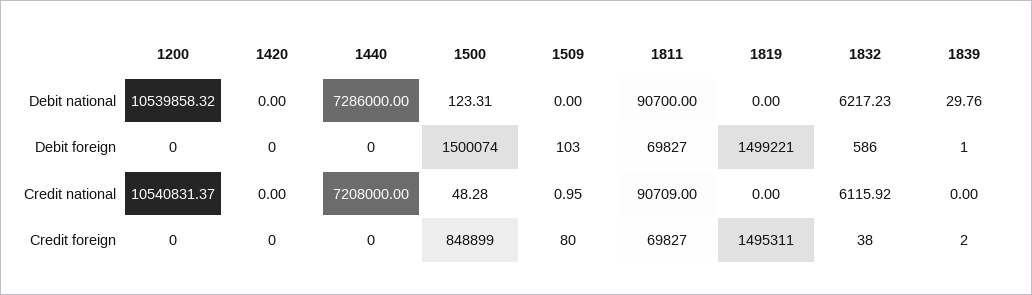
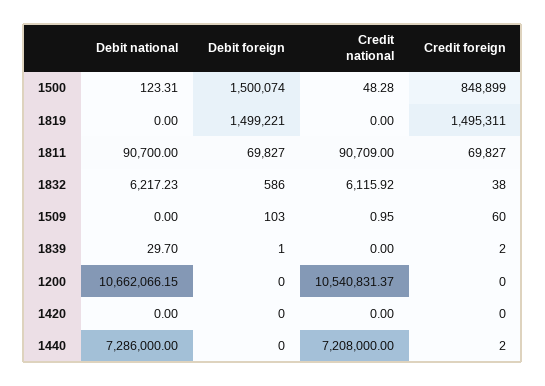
  {
    "1200": {
-     "Debit national": 10539858.32,
+     "Debit national": 10662066.15,
      "Debit foreign": 0,
      "Credit national": 10540831.37,
      "Credit foreign": 0
    },
    "1420": {
      "Debit national": 0,
      "Debit foreign": 0,
      "Credit national": 0,
      "Credit foreign": 0
    },
    "1440": {
      "Debit national": 7286000,
      "Debit foreign": 0,
      "Credit national": 7208000,
-     "Credit foreign": 0
+     "Credit foreign": 2
    },
    "1500": {
      "Debit national": 123.31,
      "Debit foreign": 1500074,
      "Credit national": 48.28,
      "Credit foreign": 848899
    },
    "1509": {
      "Debit national": 0,
      "Debit foreign": 103,
      "Credit national": 0.95,
-     "Credit foreign": 80
+     "Credit foreign": 60
    },
    "1811": {
      "Debit national": 90700,
      "Debit foreign": 69827,
      "Credit national": 90709,
      "Credit foreign": 69827
    },
    "1819": {
      "Debit national": 0,
      "Debit foreign": 1499221,
      "Credit national": 0,
      "Credit foreign": 1495311
    },
    "1832": {
      "Debit national": 6217.23,
      "Debit foreign": 586,
      "Credit national": 6115.92,
      "Credit foreign": 38
    },
    "1839": {
-     "Debit national": 29.76,
+     "Debit national": 29.7,
      "Debit foreign": 1,
      "Credit national": 0,
      "Credit foreign": 2
    }
  }

